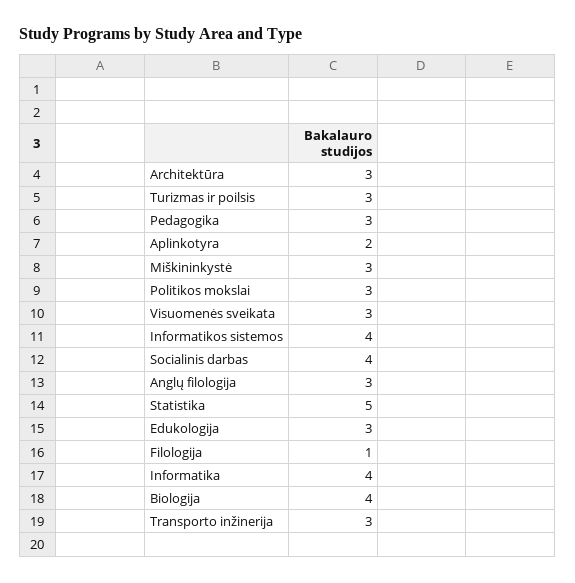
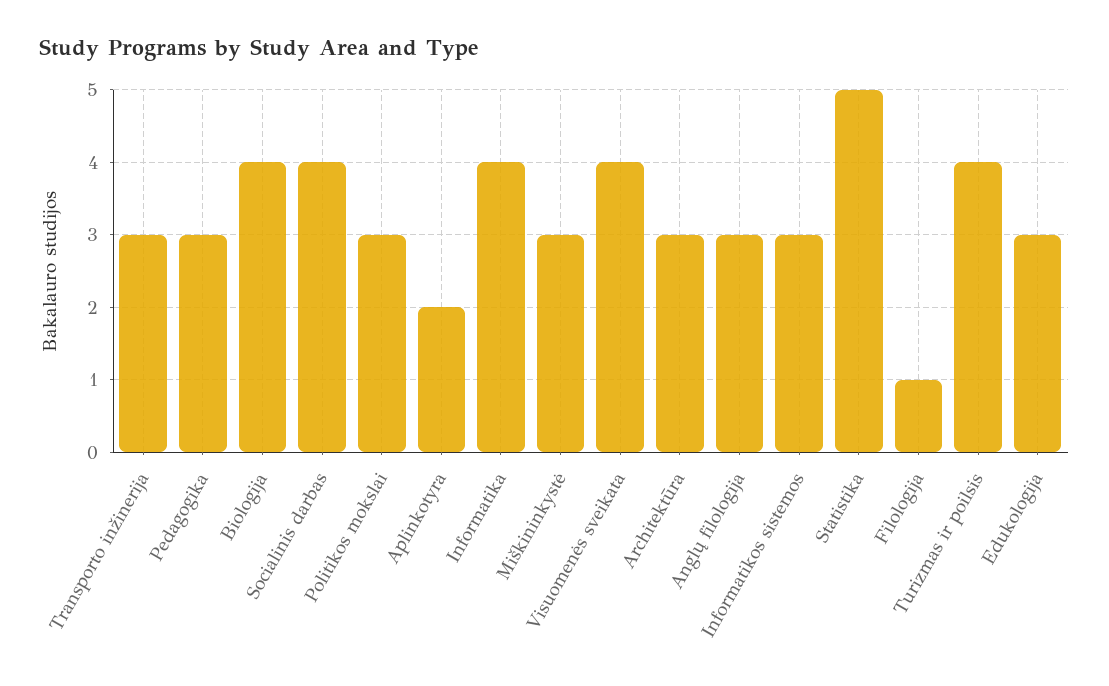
  {
    "Architektūra": 3,
-   "Turizmas ir poilsis": 3,
+   "Turizmas ir poilsis": 4,
    "Pedagogika": 3,
    "Aplinkotyra": 2,
    "Miškininkystė": 3,
    "Politikos mokslai": 3,
-   "Visuomenės sveikata": 3,
+   "Visuomenės sveikata": 4,
-   "Informatikos sistemos": 4,
+   "Informatikos sistemos": 3,
    "Socialinis darbas": 4,
    "Anglų filologija": 3,
    "Statistika": 5,
    "Edukologija": 3,
    "Filologija": 1,
    "Informatika": 4,
    "Biologija": 4,
    "Transporto inžinerija": 3
  }

